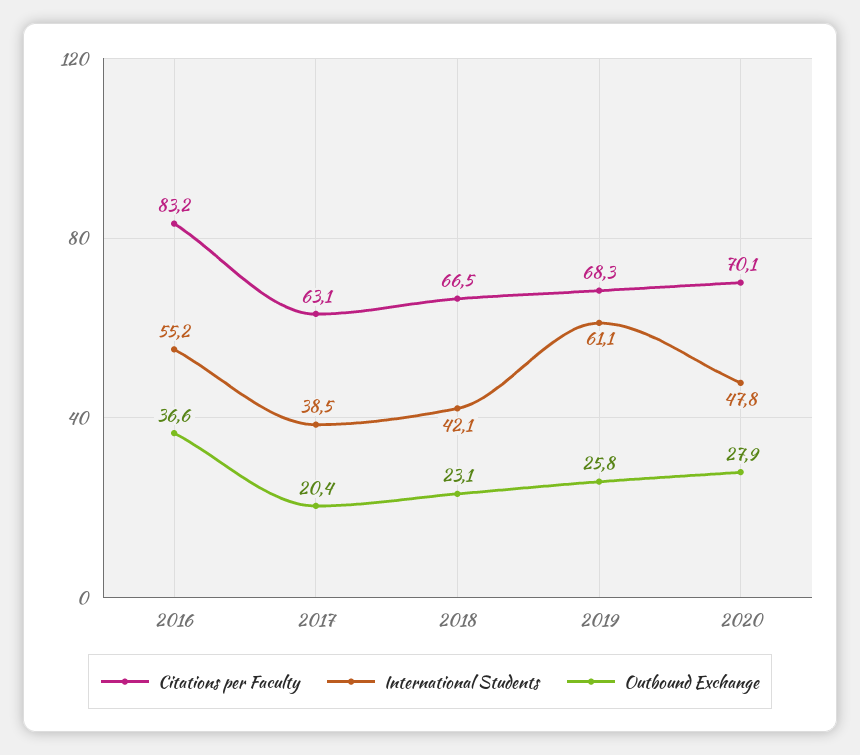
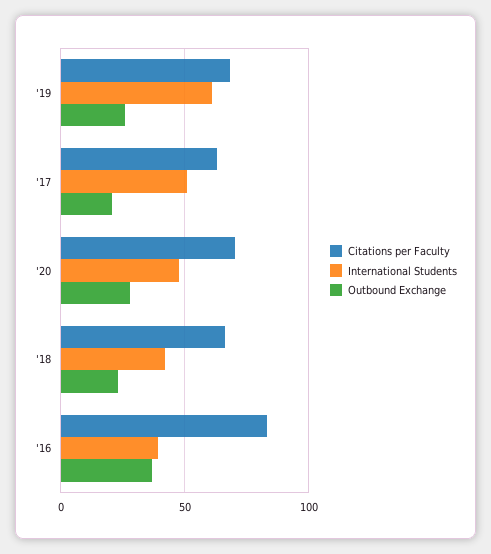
  {
    "Citations per Faculty": {
      "2016": 83.2,
      "2017": 63.1,
      "2018": 66.5,
      "2019": 68.3,
      "2020": 70.1
    },
    "International Students": {
-     "2016": 55.2,
+     "2016": 40,
-     "2017": 38.5,
+     "2017": 50,
      "2018": 42.1,
      "2019": 61.1,
      "2020": 47.8
    },
    "Outbound Exchange": {
      "2016": 36.6,
      "2017": 20.4,
      "2018": 23.1,
      "2019": 25.8,
      "2020": 27.9
    }
  }

